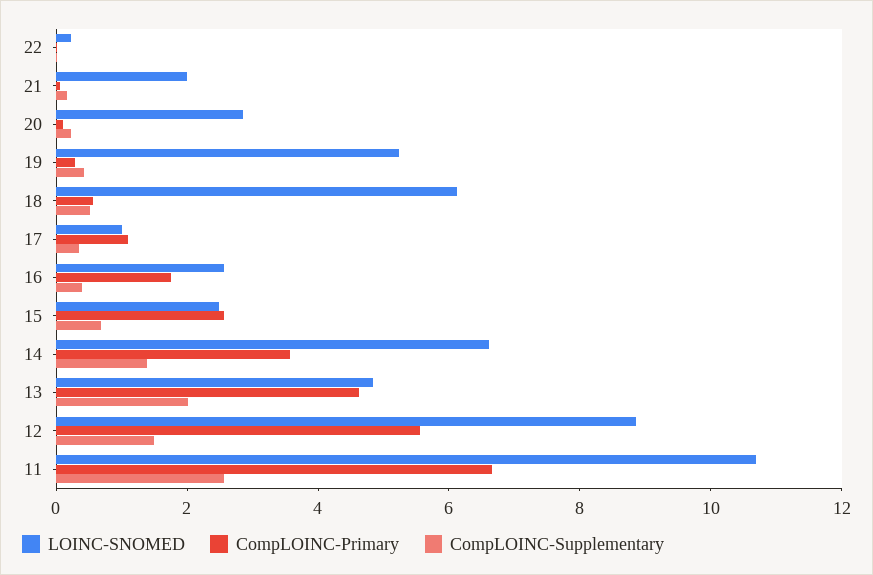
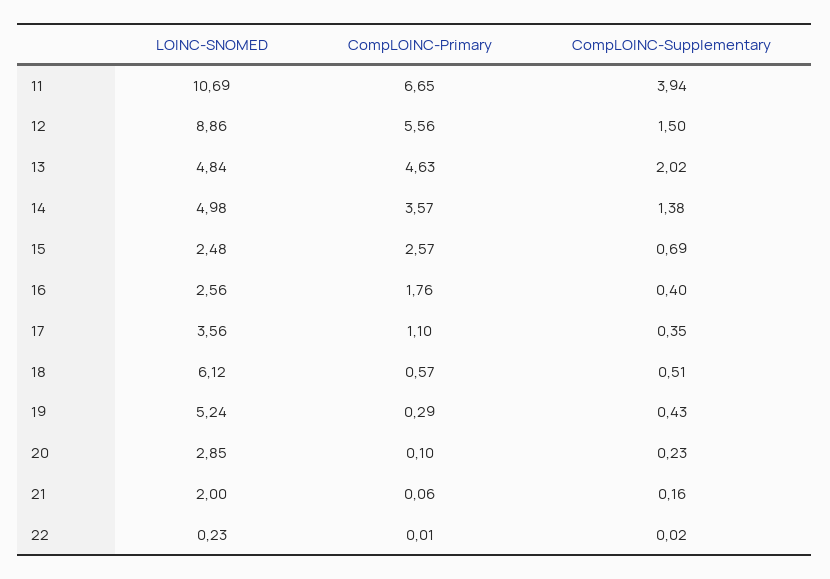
  {
    "LOINC-SNOMED": {
      "22": 0.23,
      "21": 2,
      "20": 2.85,
      "19": 5.24,
      "18": 6.12,
-     "17": 1,
+     "17": 3.56,
      "16": 2.56,
      "15": 2.48,
-     "14": 6.5,
+     "14": 4.98,
      "13": 4.84,
      "12": 8.86,
      "11": 10.69
    },
    "CompLOINC-Primary": {
      "22": 0.01,
      "21": 0.06,
      "20": 0.1,
      "19": 0.29,
      "18": 0.57,
      "17": 1.1,
      "16": 1.76,
      "15": 2.57,
      "14": 3.57,
      "13": 4.63,
      "12": 5.56,
      "11": 6.65
    },
    "CompLOINC-Supplementary": {
      "22": 0.02,
      "21": 0.16,
      "20": 0.23,
      "19": 0.43,
      "18": 0.51,
      "17": 0.35,
      "16": 0.4,
      "15": 0.69,
      "14": 1.38,
      "13": 2.02,
      "12": 1.5,
-     "11": 2.5
+     "11": 3.94
    }
  }

